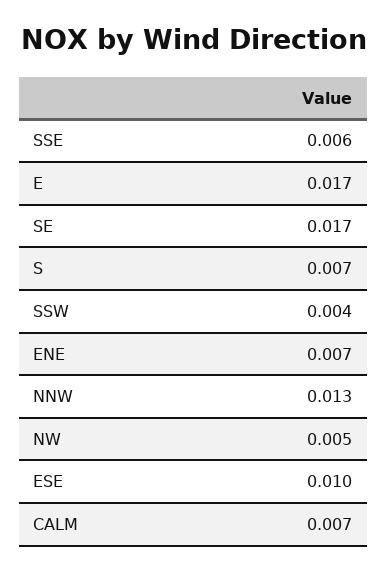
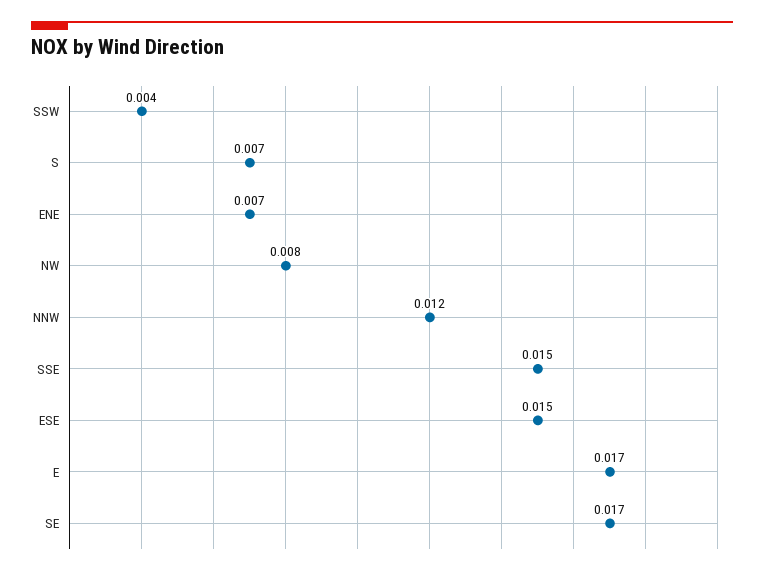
  {
-   "SSE": 0.006,
+   "SSE": 0.015,
    "E": 0.017,
    "SE": 0.017,
    "S": 0.007,
    "SSW": 0.004,
    "ENE": 0.007,
-   "NNW": 0.013,
+   "NNW": 0.012,
-   "NW": 0.005,
+   "NW": 0.008,
-   "ESE": 0.01,
+   "ESE": 0.015
-   "CALM": 0.007
  }

